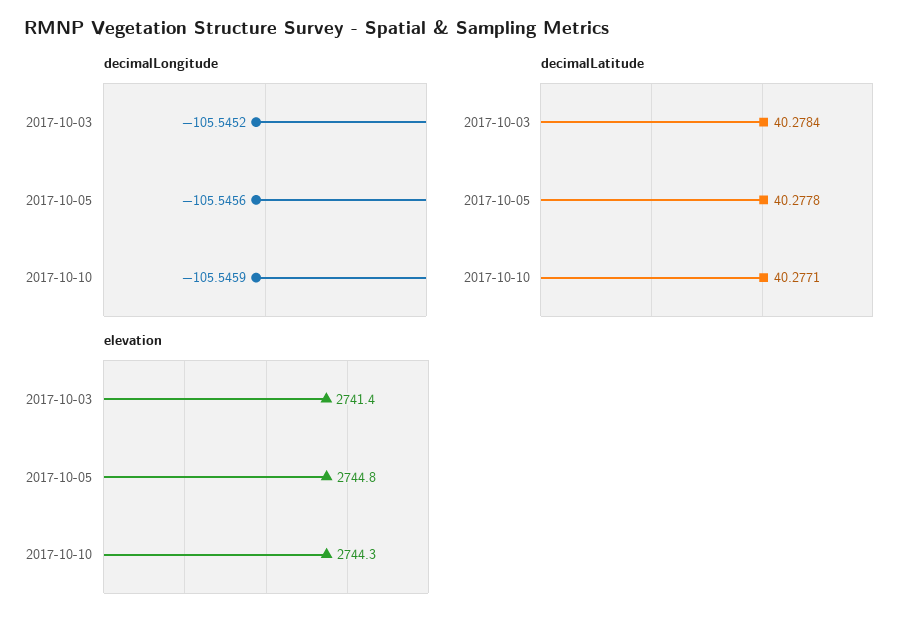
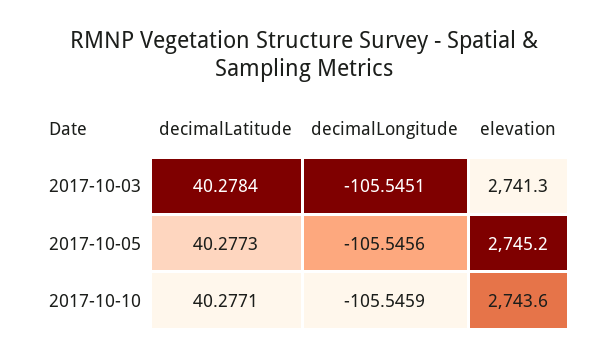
  {
    "decimalLongitude": {
-     "2017-10-03": -105.5452,
+     "2017-10-03": -105.5451,
      "2017-10-05": -105.5456,
      "2017-10-10": -105.5459
    },
    "decimalLatitude": {
      "2017-10-03": 40.2784,
-     "2017-10-05": 40.2778,
+     "2017-10-05": 40.2773,
      "2017-10-10": 40.2771
    },
    "elevation": {
-     "2017-10-03": 2741.4,
+     "2017-10-03": 2741.3,
-     "2017-10-05": 2744.8,
+     "2017-10-05": 2745.2,
-     "2017-10-10": 2744.3
+     "2017-10-10": 2743.6
    }
  }

